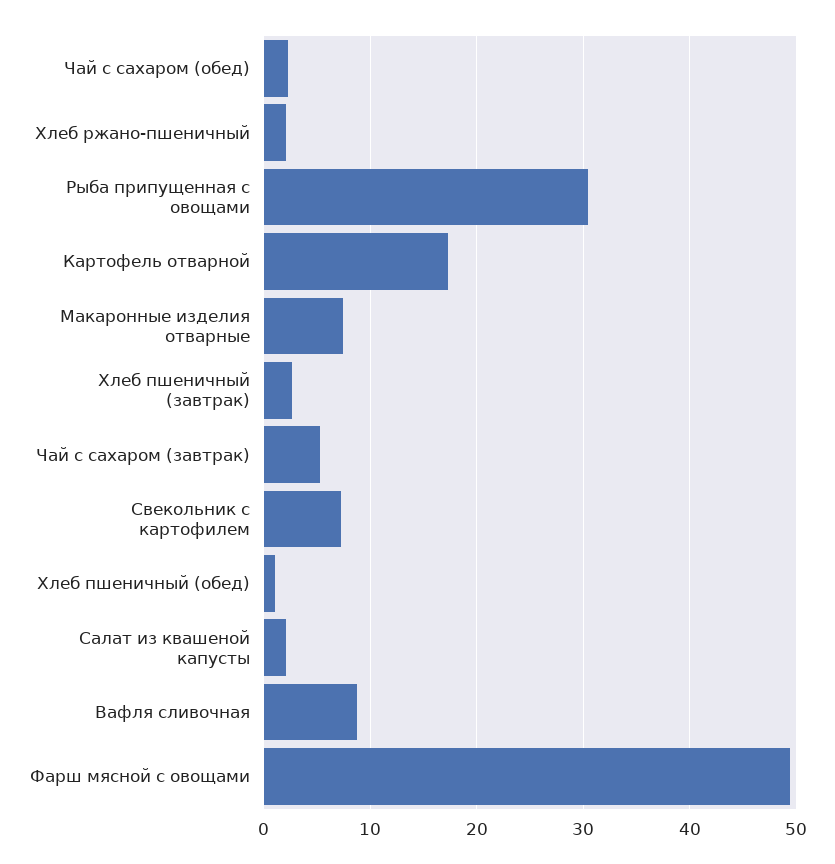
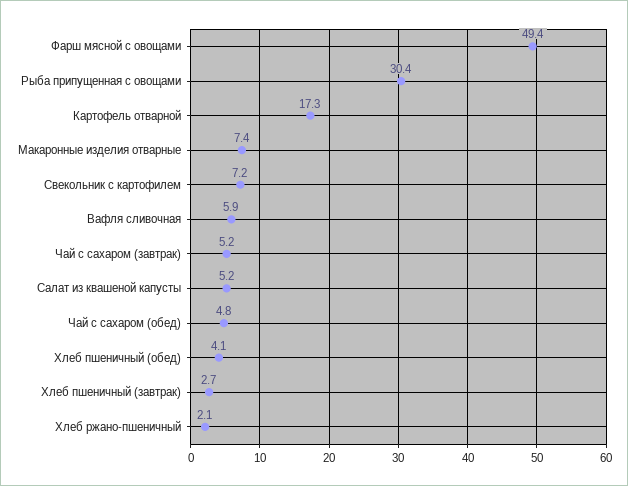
  {
-   "Чай с сахаром (обед)": 2,
+   "Чай с сахаром (обед)": 4.8,
    "Хлеб ржано-пшеничный": 2.1,
    "Рыба припущенная с овощами": 30.4,
    "Картофель отварной": 17.3,
    "Макаронные изделия отварные": 7.4,
    "Хлеб пшеничный (завтрак)": 2.7,
    "Чай с сахаром (завтрак)": 5.2,
    "Свекольник с картофилем": 7.2,
-   "Хлеб пшеничный (обед)": 1,
+   "Хлеб пшеничный (обед)": 4.1,
-   "Салат из квашеной капусты": 2,
+   "Салат из квашеной капусты": 5.2,
-   "Вафля сливочная": 9,
+   "Вафля сливочная": 5.9,
    "Фарш мясной с овощами": 49.4
  }

